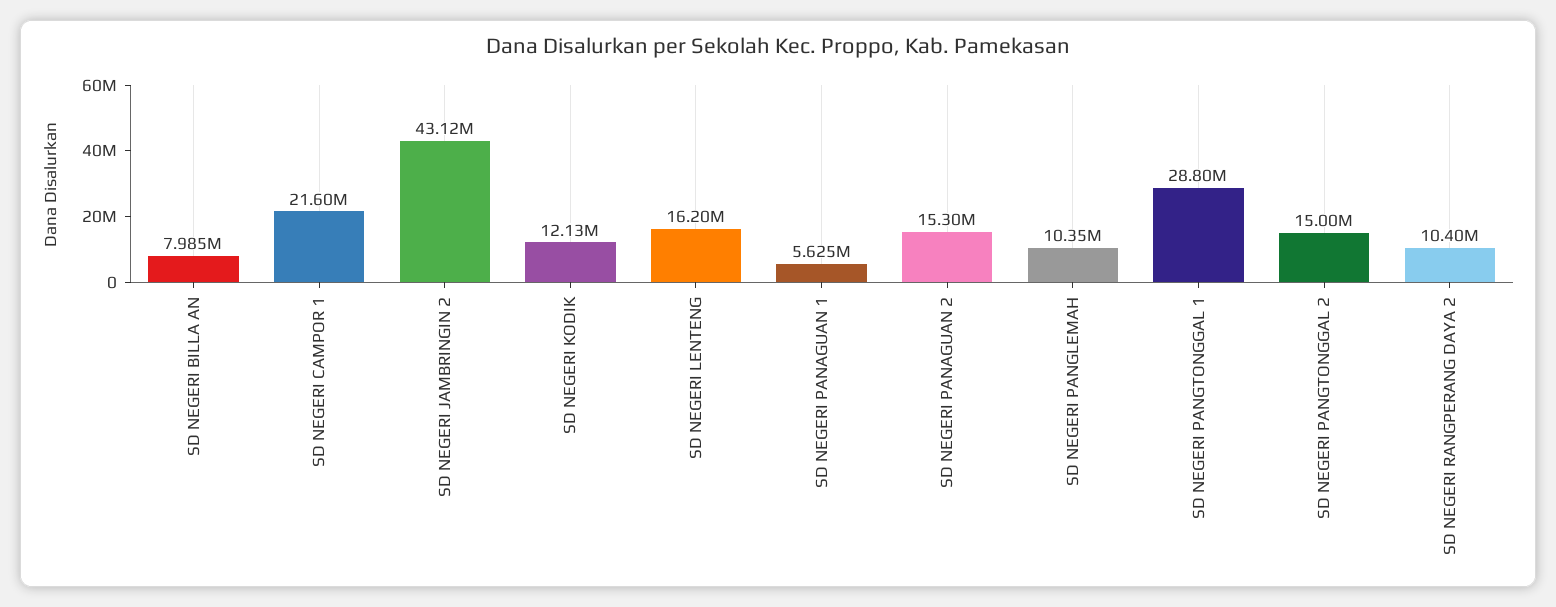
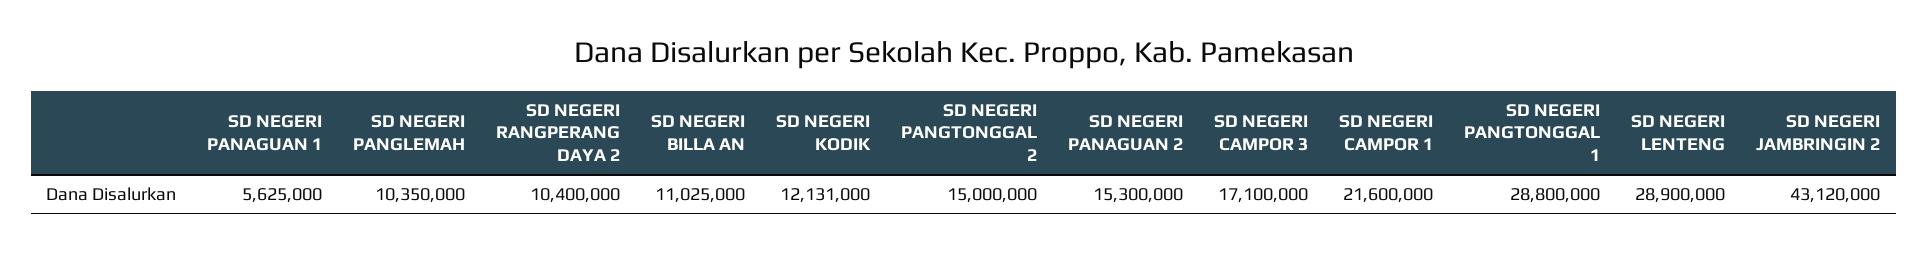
  {
-   "SD NEGERI BILLA AN": 7985000,
+   "SD NEGERI BILLA AN": 11025000,
    "SD NEGERI CAMPOR 1": 21600000,
    "SD NEGERI JAMBRINGIN 2": 43120000,
    "SD NEGERI KODIK": 12131000,
-   "SD NEGERI LENTENG": 16200000,
+   "SD NEGERI LENTENG": 28900000,
    "SD NEGERI PANAGUAN 1": 5625000,
    "SD NEGERI PANAGUAN 2": 15300000,
    "SD NEGERI PANGLEMAH": 10350000,
    "SD NEGERI PANGTONGGAL 1": 28800000,
    "SD NEGERI PANGTONGGAL 2": 15000000,
-   "SD NEGERI RANGPERANG DAYA 2": 10400000
+   "SD NEGERI RANGPERANG DAYA 2": 10400000,
+   "SD NEGERI CAMPOR 3": 17100000
  }

